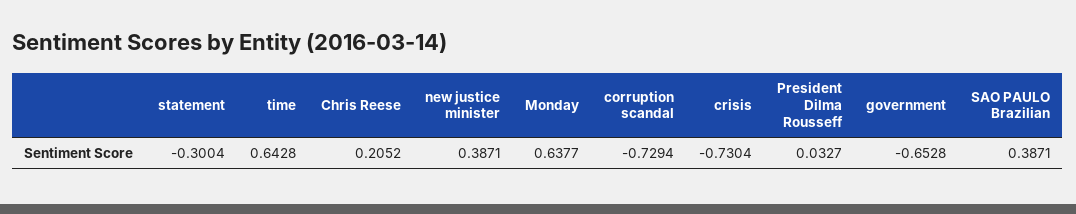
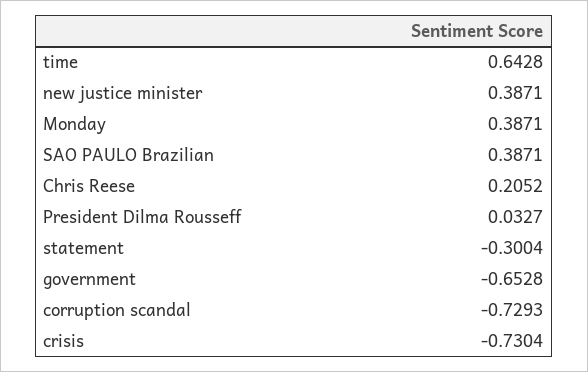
  {
    "statement": -0.3004,
    "time": 0.6428,
    "Chris Reese": 0.2052,
    "new justice minister": 0.3871,
-   "Monday": 0.6377,
+   "Monday": 0.3871,
-   "corruption scandal": -0.7294,
+   "corruption scandal": -0.7293,
    "crisis": -0.7304,
    "President Dilma Rousseff": 0.0327,
    "government": -0.6528,
    "SAO PAULO Brazilian": 0.3871
  }

